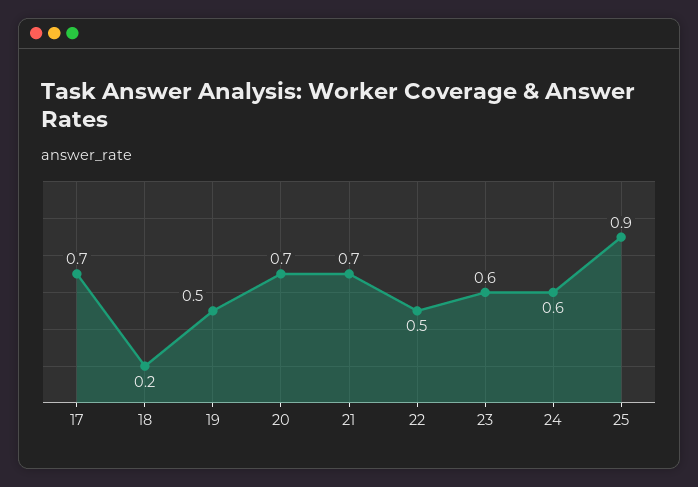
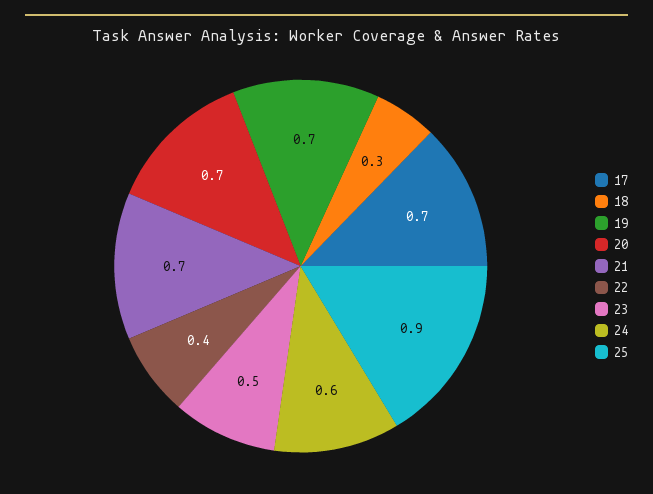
  {
    "17": 0.7,
-   "18": 0.2,
+   "18": 0.3,
-   "19": 0.5,
+   "19": 0.7,
    "20": 0.7,
    "21": 0.7,
-   "22": 0.5,
+   "22": 0.4,
-   "23": 0.6,
+   "23": 0.5,
    "24": 0.6,
    "25": 0.9
  }

